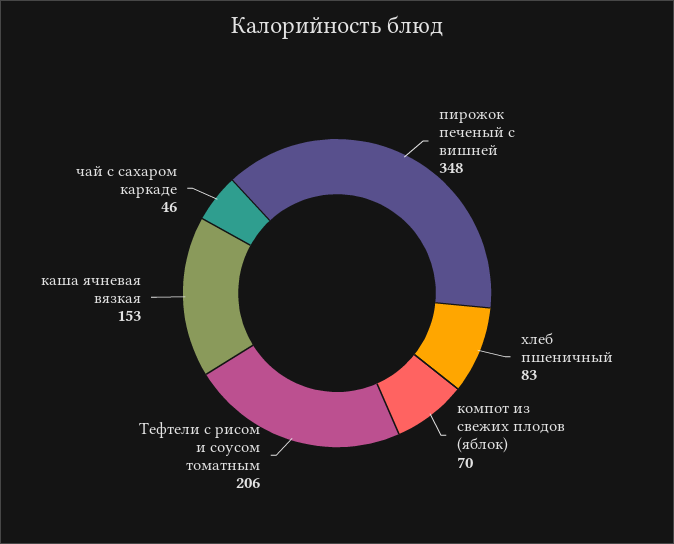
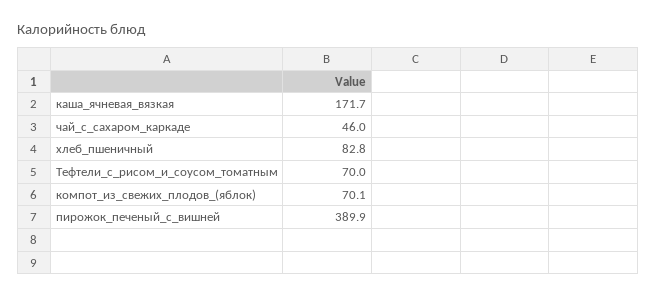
  {
-   "пирожок печеный с вишней": 348,
+   "пирожок печеный с вишней": 389.9,
    "хлеб пшеничный": 82.8,
    "компот из свежих плодов (яблок)": 70.1,
-   "Тефтели с рисом и соусом томатным": 206,
+   "Тефтели с рисом и соусом томатным": 70,
-   "каша ячневая вязкая": 153,
+   "каша ячневая вязкая": 171.7,
    "чай с сахаром каркаде": 46
  }

